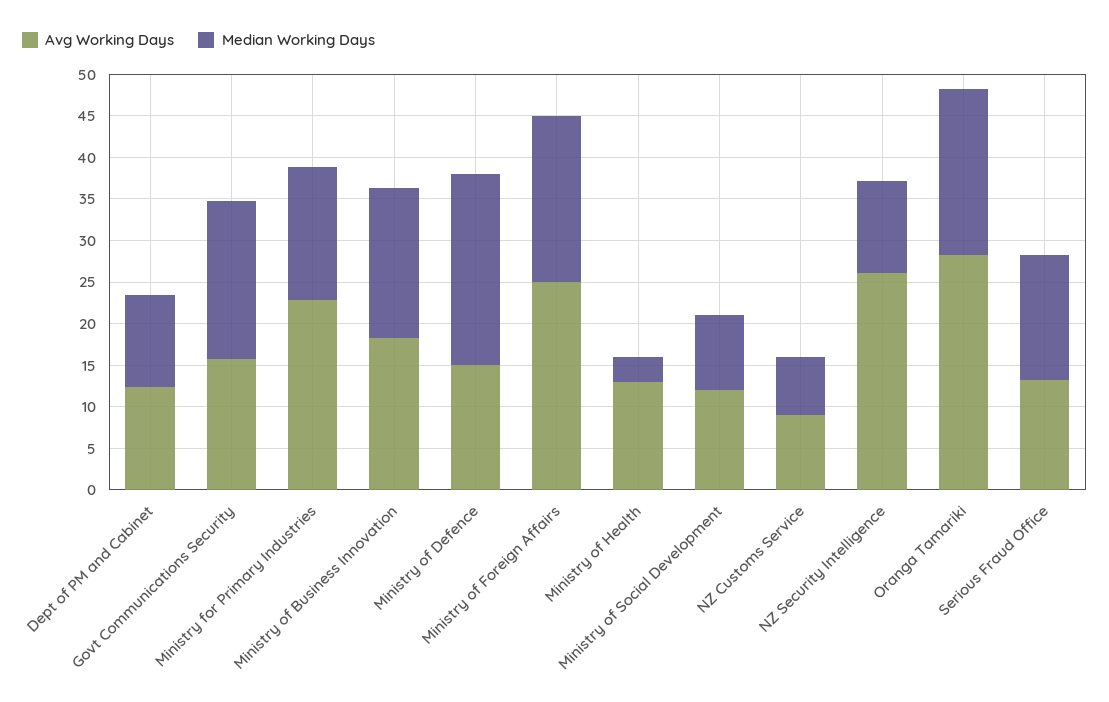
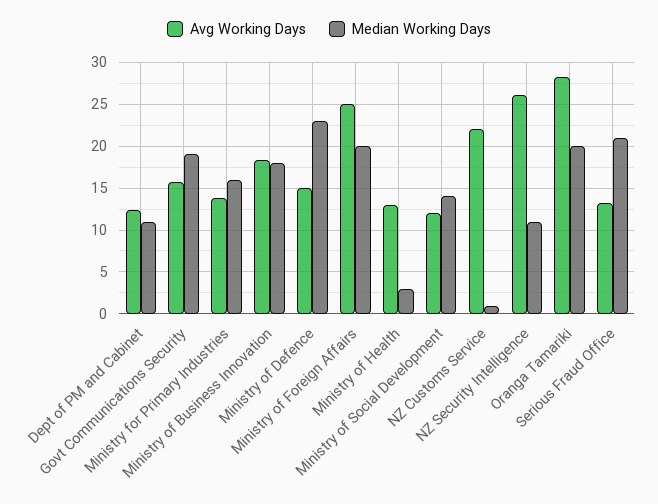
  {
    "Avg Working Days": {
      "Dept of PM and Cabinet": 12,
      "Govt Communications Security": 16,
-     "Ministry for Primary Industries": 23,
+     "Ministry for Primary Industries": 14,
      "Ministry of Business Innovation": 18,
      "Ministry of Defence": 15,
      "Ministry of Foreign Affairs": 25,
      "Ministry of Health": 13,
      "Ministry of Social Development": 12,
-     "NZ Customs Service": 9,
+     "NZ Customs Service": 22,
      "NZ Security Intelligence": 26,
      "Oranga Tamariki": 28,
      "Serious Fraud Office": 13
    },
    "Median Working Days": {
      "Dept of PM and Cabinet": 11,
      "Govt Communications Security": 19,
      "Ministry for Primary Industries": 16,
      "Ministry of Business Innovation": 18,
      "Ministry of Defence": 23,
      "Ministry of Foreign Affairs": 20,
      "Ministry of Health": 3,
-     "Ministry of Social Development": 9,
+     "Ministry of Social Development": 14,
-     "NZ Customs Service": 7,
+     "NZ Customs Service": 1,
      "NZ Security Intelligence": 11,
      "Oranga Tamariki": 20,
-     "Serious Fraud Office": 15
+     "Serious Fraud Office": 21
    }
  }

